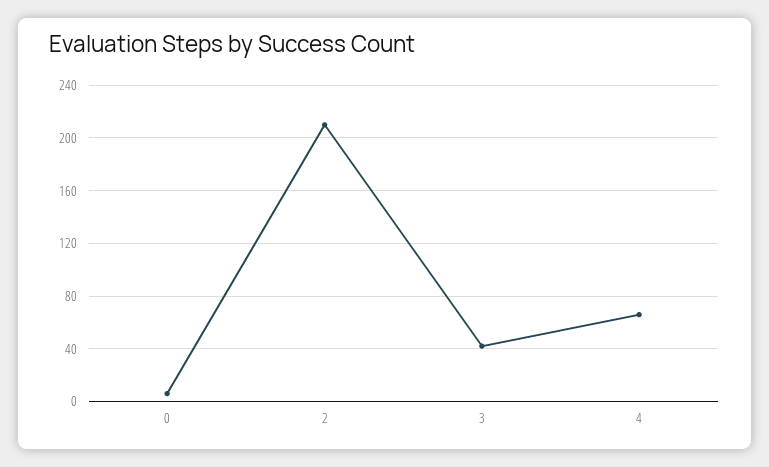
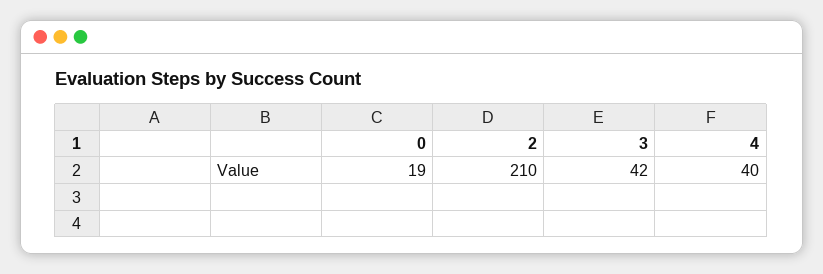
  {
-   "0": 5,
+   "0": 19,
    "2": 210,
    "3": 42,
-   "4": 65
+   "4": 40
  }

